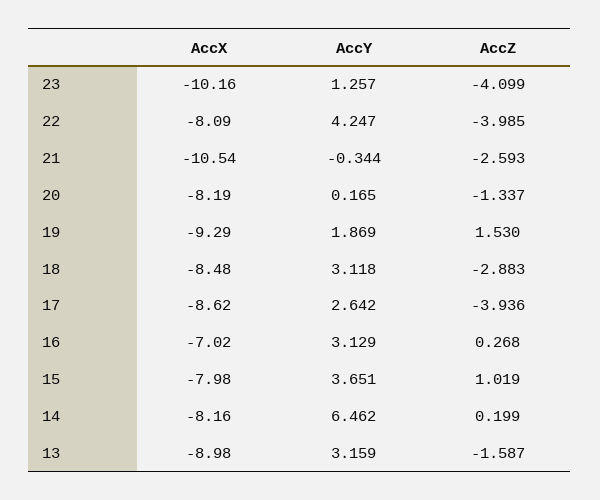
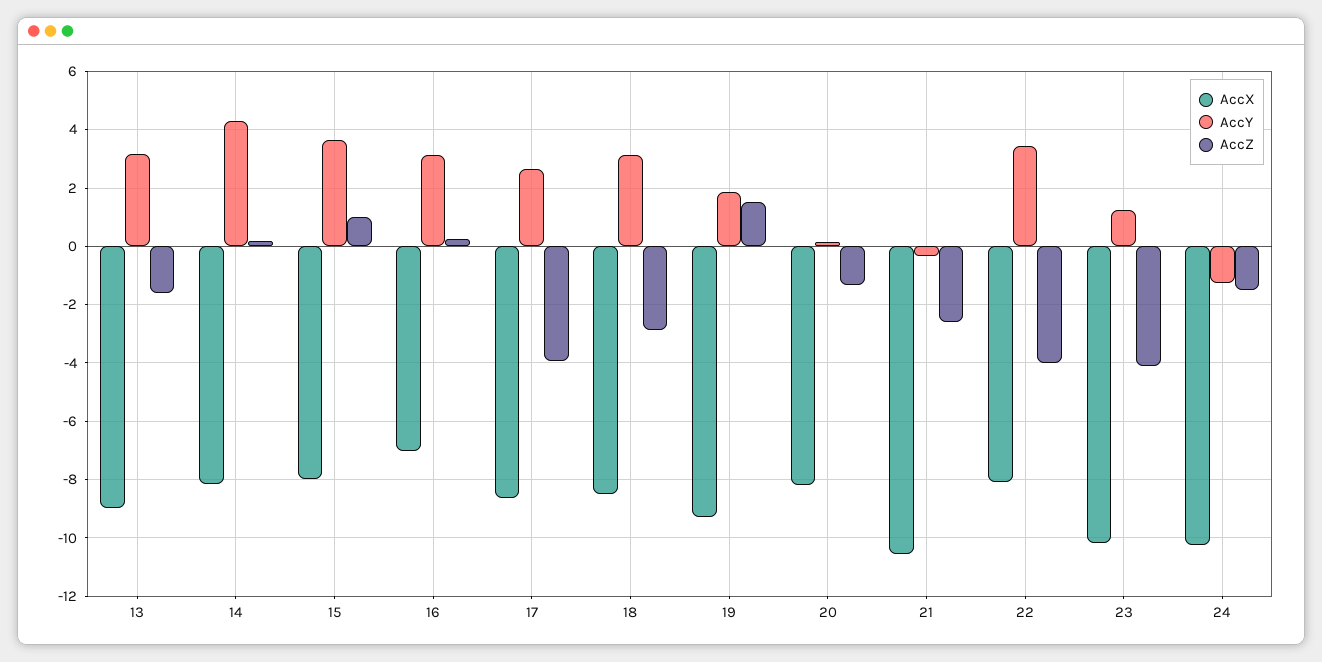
  {
    "AccX": {
      "23": -10.16,
      "22": -8.09,
      "21": -10.54,
      "20": -8.19,
      "19": -9.29,
      "18": -8.48,
      "17": -8.62,
      "16": -7.02,
      "15": -7.98,
      "14": -8.16,
-     "13": -8.98
+     "13": -8.98,
+     "24": -10.25
    },
    "AccY": {
      "23": 1.257,
-     "22": 4.247,
+     "22": 3.5,
      "21": -0.344,
      "20": 0.165,
      "19": 1.869,
      "18": 3.118,
      "17": 2.642,
      "16": 3.129,
      "15": 3.651,
-     "14": 6.462,
+     "14": 4.25,
-     "13": 3.159
+     "13": 3.159,
+     "24": -1.25
    },
    "AccZ": {
      "23": -4.099,
      "22": -3.985,
      "21": -2.593,
      "20": -1.337,
      "19": 1.53,
      "18": -2.883,
      "17": -3.936,
      "16": 0.268,
      "15": 1.019,
      "14": 0.199,
-     "13": -1.587
+     "13": -1.587,
+     "24": -1.5
    }
  }

